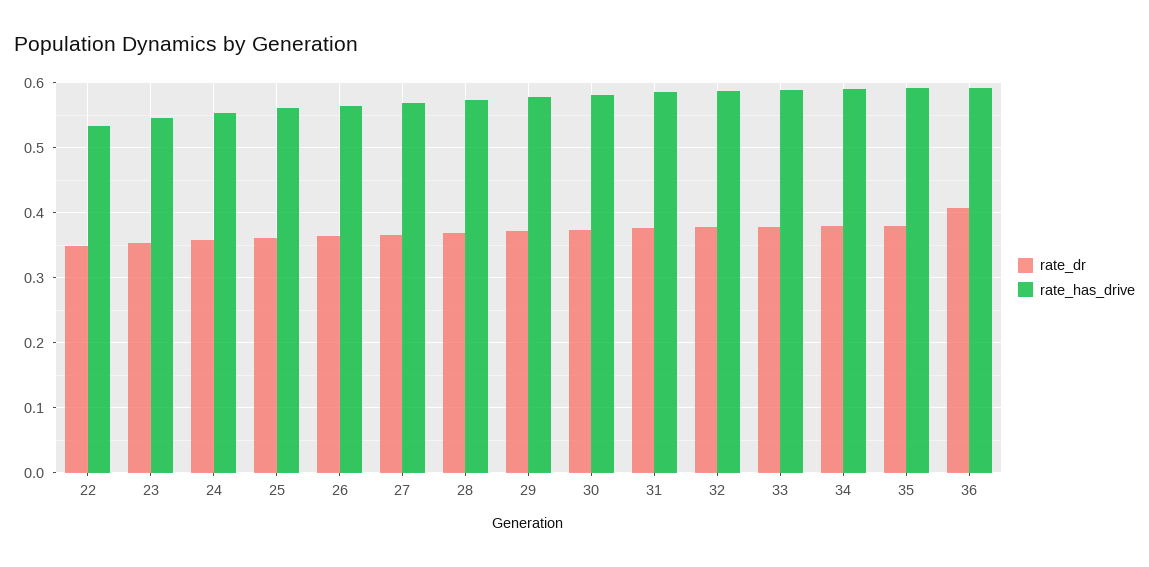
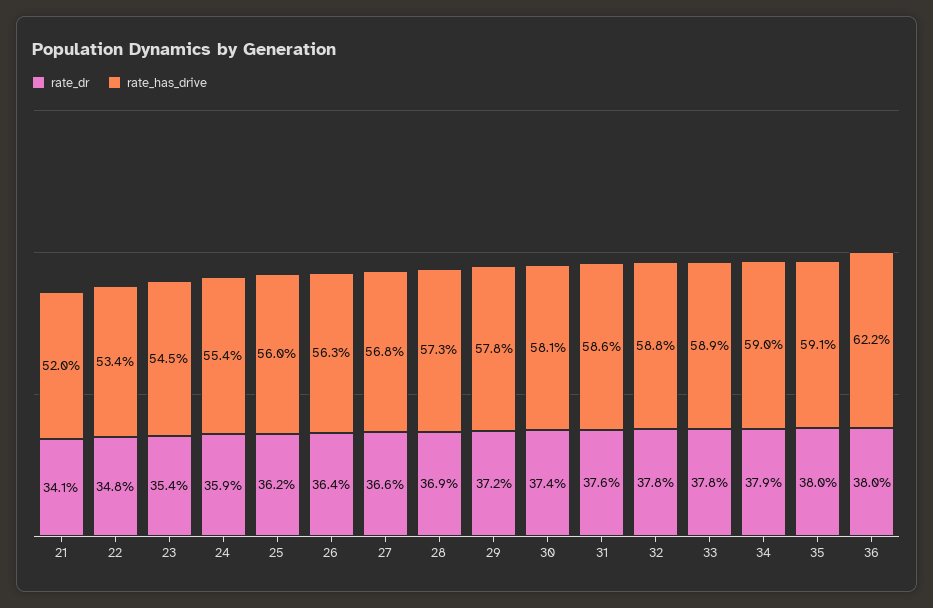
  {
    "rate_dr": {
      "22": 0.348,
      "23": 0.354,
      "24": 0.359,
      "25": 0.362,
      "26": 0.364,
      "27": 0.366,
      "28": 0.369,
      "29": 0.372,
      "30": 0.374,
      "31": 0.376,
      "32": 0.378,
      "33": 0.378,
      "34": 0.379,
      "35": 0.38,
-     "36": 0.41
+     "36": 0.38,
+     "21": 0.341
    },
    "rate_has_drive": {
      "22": 0.534,
      "23": 0.545,
      "24": 0.554,
      "25": 0.56,
      "26": 0.563,
      "27": 0.568,
      "28": 0.573,
      "29": 0.578,
      "30": 0.581,
      "31": 0.586,
      "32": 0.588,
      "33": 0.589,
      "34": 0.59,
      "35": 0.591,
-     "36": 0.59
+     "36": 0.622,
+     "21": 0.52
    }
  }

